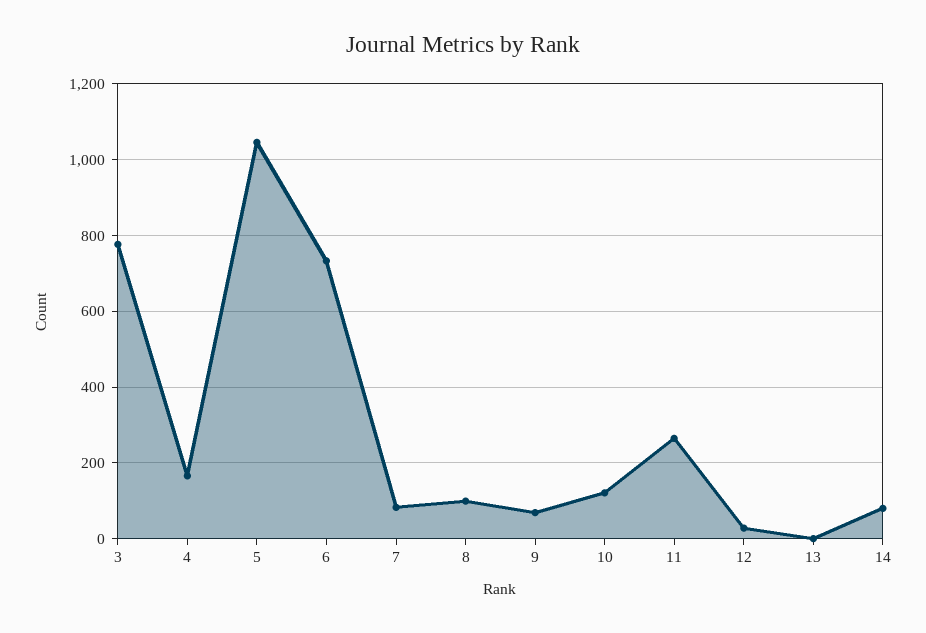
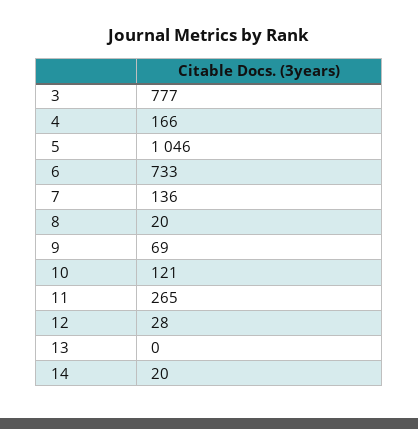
  {
    "3": 777,
    "4": 166,
    "5": 1046,
    "6": 733,
-   "7": 80,
+   "7": 136,
-   "8": 100,
+   "8": 20,
    "9": 69,
    "10": 121,
    "11": 265,
    "12": 28,
    "13": 0,
-   "14": 80
+   "14": 20
  }

